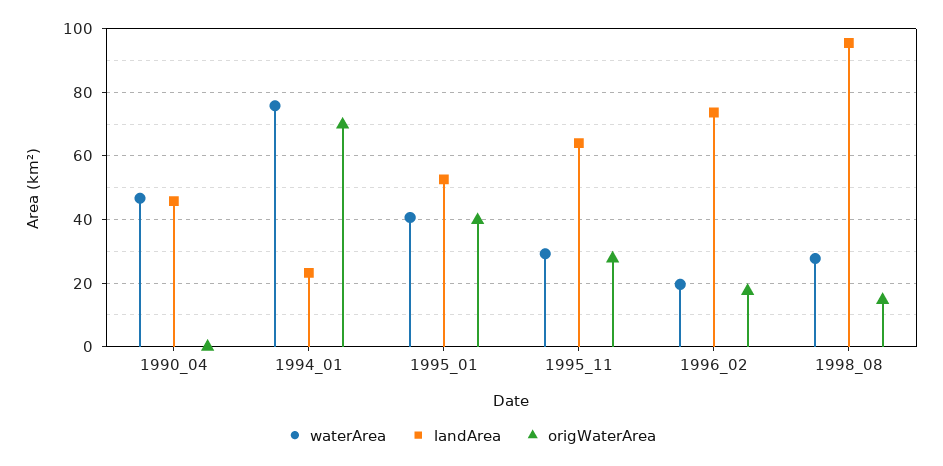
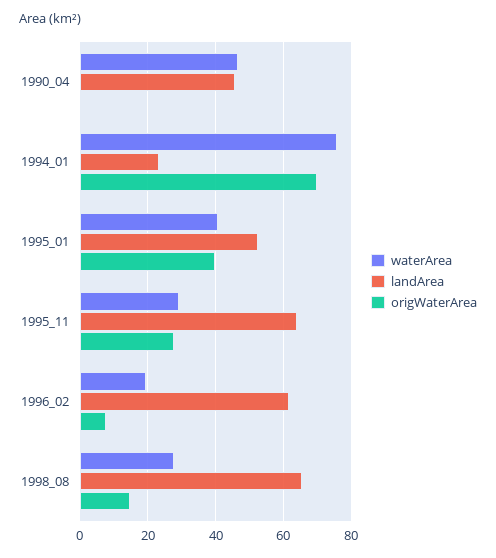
  {
    "waterArea": {
      "1990_04": 46,
      "1994_01": 76,
      "1995_01": 40,
      "1995_11": 30,
      "1996_02": 20,
      "1998_08": 28
    },
    "landArea": {
      "1990_04": 46,
      "1994_01": 24,
      "1995_01": 52,
      "1995_11": 64,
-     "1996_02": 74,
+     "1996_02": 62,
-     "1998_08": 96
+     "1998_08": 66
    },
    "origWaterArea": {
      "1990_04": 0,
      "1994_01": 70,
      "1995_01": 40,
      "1995_11": 28,
-     "1996_02": 18,
+     "1996_02": 8,
      "1998_08": 14
    }
  }

